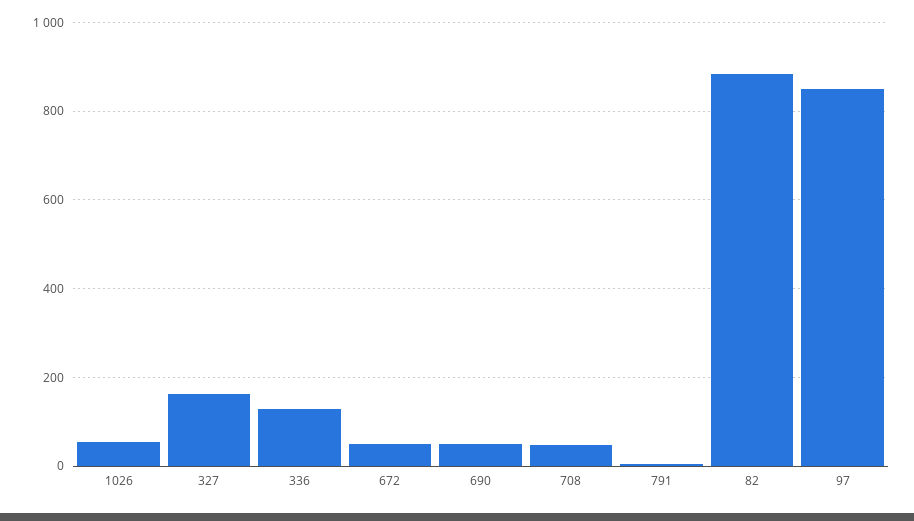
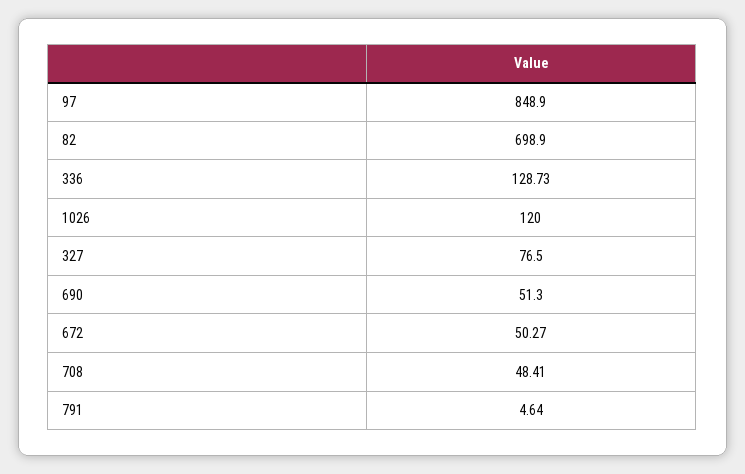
  {
-   "1026": 60,
+   "1026": 120,
-   "327": 160,
+   "327": 76.5,
    "336": 128.73,
    "672": 50.27,
    "690": 51.3,
    "708": 48.41,
    "791": 4.64,
-   "82": 880,
+   "82": 698.9,
    "97": 848.9
  }

